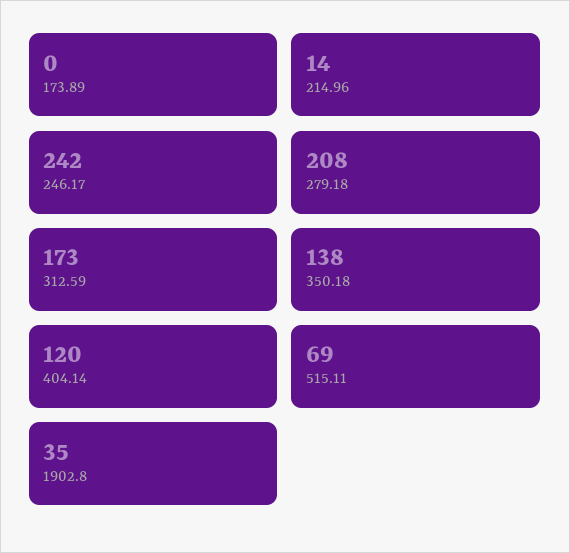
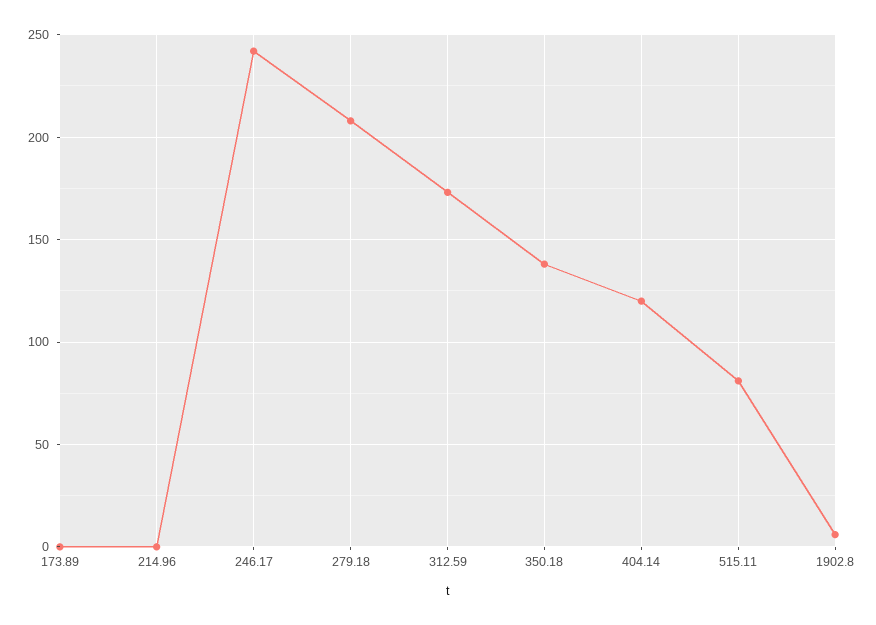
  {
    "173.89": 0,
-   "214.96": 14,
+   "214.96": 0,
    "246.17": 242,
    "279.18": 208,
    "312.59": 173,
    "350.18": 138,
    "404.14": 120,
-   "515.11": 69,
+   "515.11": 80,
-   "1902.8": 35
+   "1902.8": 5
  }

